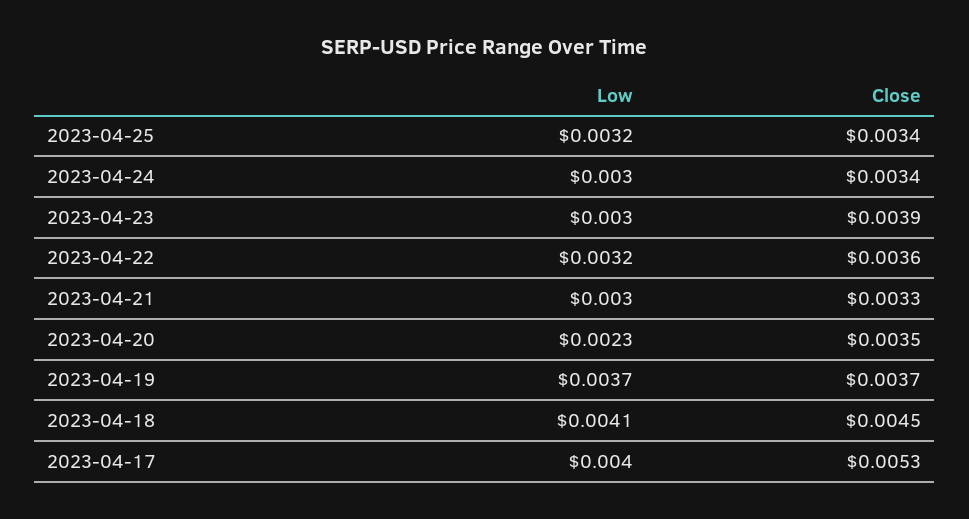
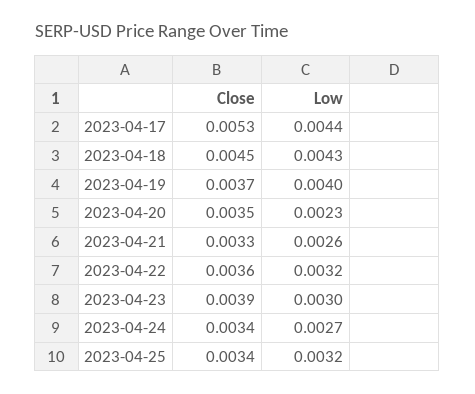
  {
    "Low": {
      "2023-04-25": 0.0032,
-     "2023-04-24": 0.003,
+     "2023-04-24": 0.0027,
      "2023-04-23": 0.003,
      "2023-04-22": 0.0032,
-     "2023-04-21": 0.003,
+     "2023-04-21": 0.0026,
      "2023-04-20": 0.0023,
-     "2023-04-19": 0.0037,
+     "2023-04-19": 0.004,
-     "2023-04-18": 0.0041,
+     "2023-04-18": 0.0043,
-     "2023-04-17": 0.004
+     "2023-04-17": 0.0044
    },
    "Close": {
      "2023-04-25": 0.0034,
      "2023-04-24": 0.0034,
      "2023-04-23": 0.0039,
      "2023-04-22": 0.0036,
      "2023-04-21": 0.0033,
      "2023-04-20": 0.0035,
      "2023-04-19": 0.0037,
      "2023-04-18": 0.0045,
      "2023-04-17": 0.0053
    }
  }

